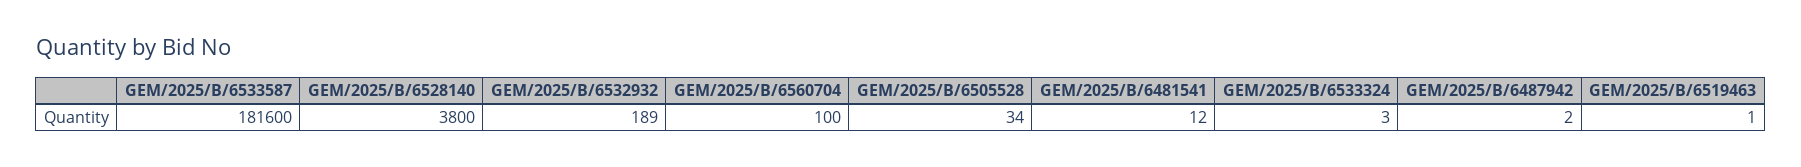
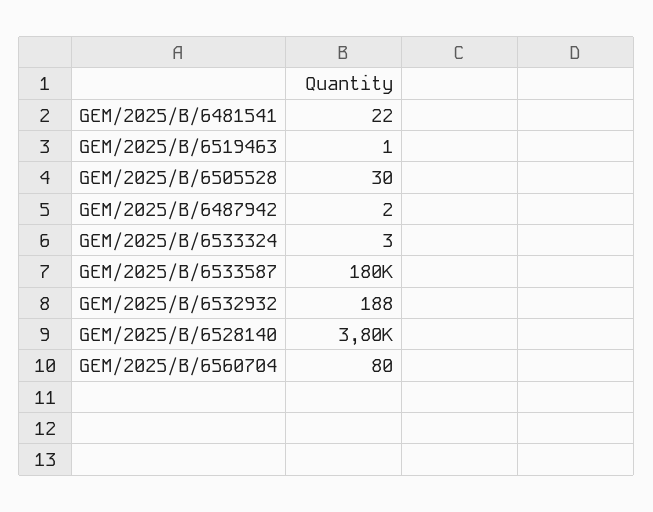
  {
-   "GEM/2025/B/6533587": 181600,
+   "GEM/2025/B/6533587": 180000,
    "GEM/2025/B/6528140": 3800,
-   "GEM/2025/B/6532932": 189,
+   "GEM/2025/B/6532932": 188,
-   "GEM/2025/B/6560704": 100,
+   "GEM/2025/B/6560704": 80,
-   "GEM/2025/B/6505528": 34,
+   "GEM/2025/B/6505528": 30,
-   "GEM/2025/B/6481541": 12,
+   "GEM/2025/B/6481541": 22,
    "GEM/2025/B/6533324": 3,
    "GEM/2025/B/6487942": 2,
    "GEM/2025/B/6519463": 1
  }

